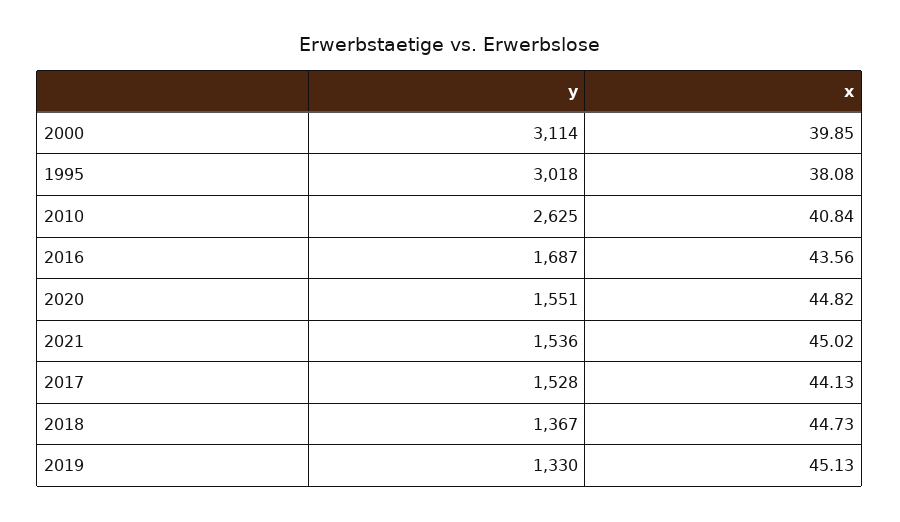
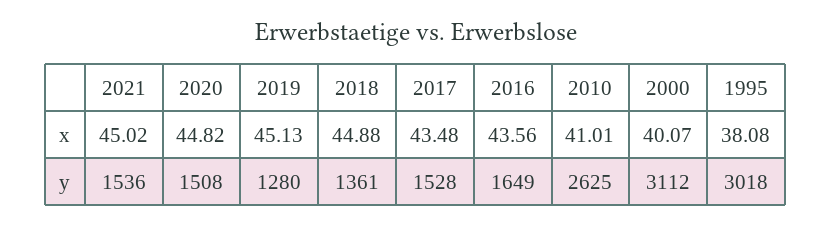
  {
    "y": {
-     "2000": 3114,
+     "2000": 3112,
      "1995": 3018,
      "2010": 2625,
-     "2016": 1687,
+     "2016": 1649,
-     "2020": 1551,
+     "2020": 1508,
      "2021": 1536,
      "2017": 1528,
-     "2018": 1367,
+     "2018": 1361,
-     "2019": 1330
+     "2019": 1280
    },
    "x": {
-     "2000": 39.85,
+     "2000": 40.07,
      "1995": 38.08,
-     "2010": 40.84,
+     "2010": 41.01,
      "2016": 43.56,
      "2020": 44.82,
      "2021": 45.02,
-     "2017": 44.13,
+     "2017": 43.48,
-     "2018": 44.73,
+     "2018": 44.88,
      "2019": 45.13
    }
  }

